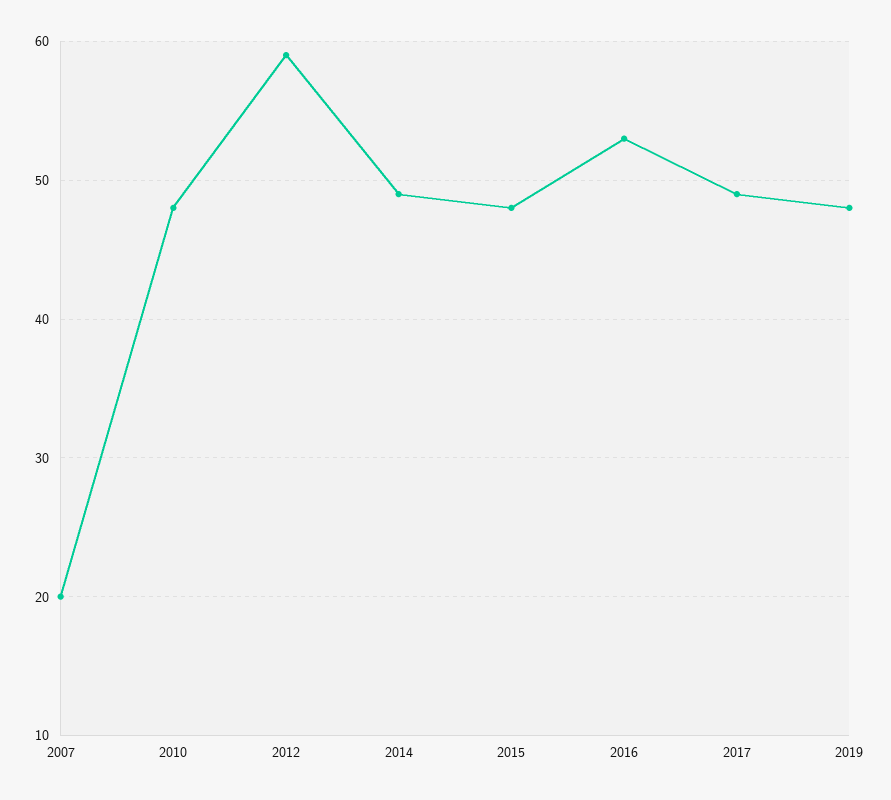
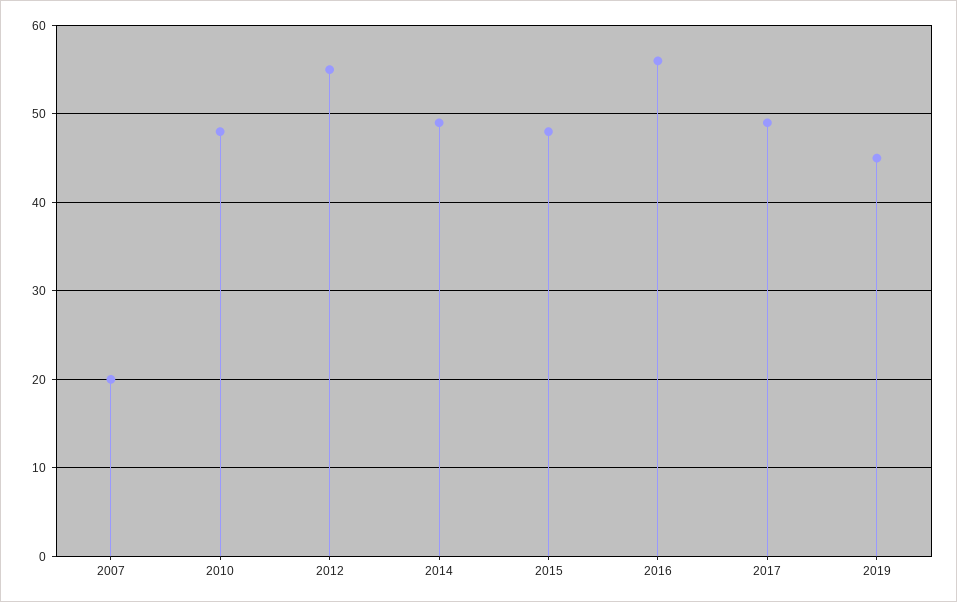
  {
    "2007": 20,
    "2010": 48,
-   "2012": 59,
+   "2012": 55,
    "2014": 49,
    "2015": 48,
-   "2016": 53,
+   "2016": 56,
    "2017": 49,
-   "2019": 48
+   "2019": 45
  }

